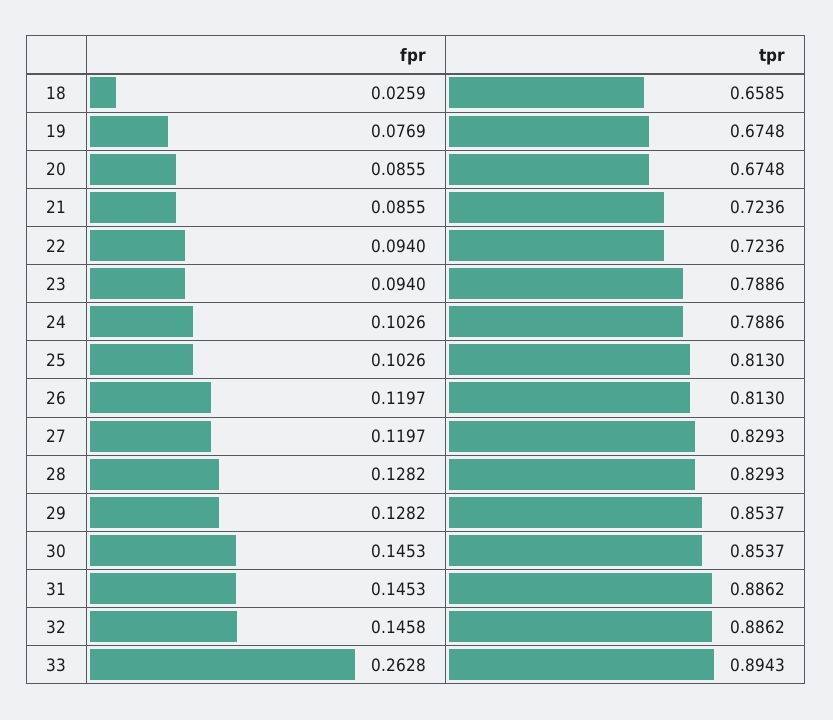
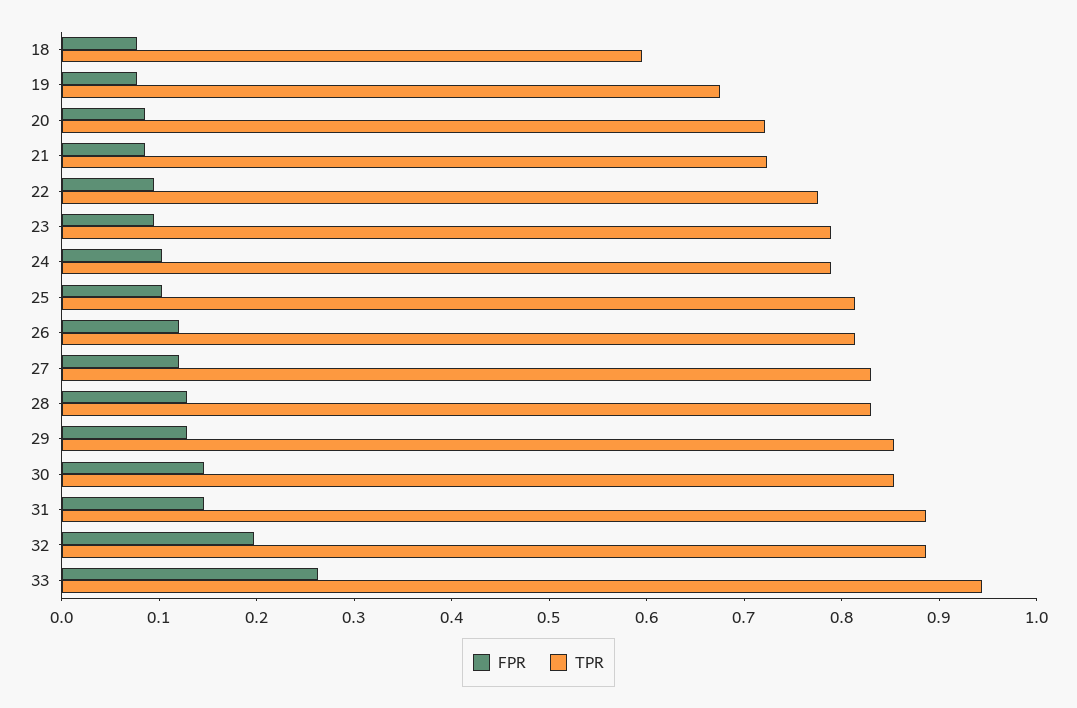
  {
    "fpr": {
-     "18": 0.0259,
+     "18": 0.08,
      "19": 0.0769,
      "20": 0.0855,
      "21": 0.0855,
      "22": 0.094,
      "23": 0.094,
      "24": 0.1026,
      "25": 0.1026,
      "26": 0.1197,
      "27": 0.1197,
      "28": 0.1282,
      "29": 0.1282,
      "30": 0.1453,
      "31": 0.1453,
-     "32": 0.1458,
+     "32": 0.2,
      "33": 0.2628
    },
    "tpr": {
-     "18": 0.6585,
+     "18": 0.6,
      "19": 0.6748,
-     "20": 0.6748,
+     "20": 0.72,
      "21": 0.7236,
-     "22": 0.7236,
+     "22": 0.78,
      "23": 0.7886,
      "24": 0.7886,
      "25": 0.813,
      "26": 0.813,
      "27": 0.8293,
      "28": 0.8293,
      "29": 0.8537,
      "30": 0.8537,
      "31": 0.8862,
      "32": 0.8862,
-     "33": 0.8943
+     "33": 0.94
    }
  }

